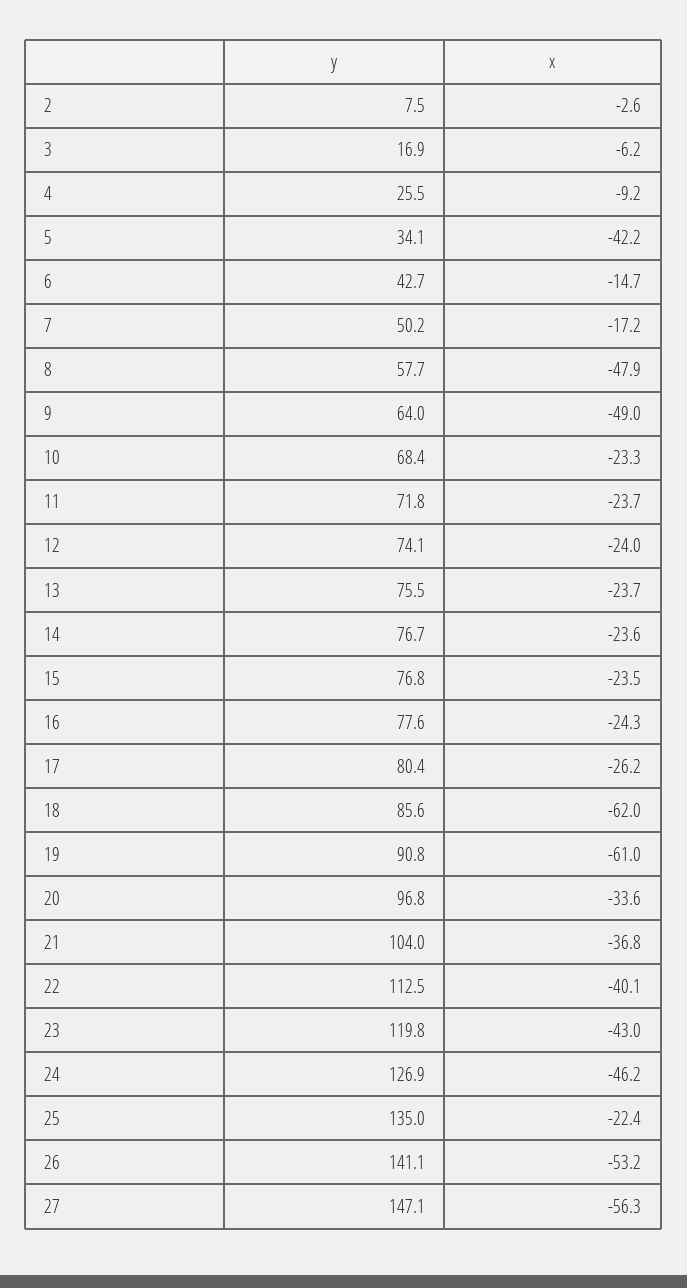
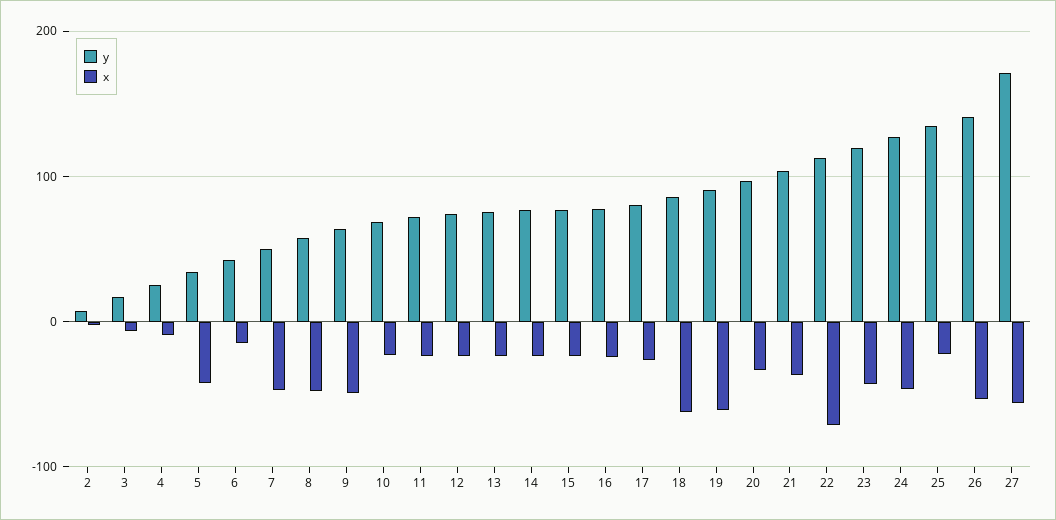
  {
    "y": {
      "2": 7.5,
      "3": 16.9,
      "4": 25.5,
      "5": 34.1,
      "6": 42.7,
      "7": 50.2,
      "8": 57.7,
      "9": 64,
      "10": 68.4,
      "11": 71.8,
      "12": 74.1,
      "13": 75.5,
      "14": 76.7,
      "15": 76.8,
      "16": 77.6,
      "17": 80.4,
      "18": 85.6,
      "19": 90.8,
      "20": 96.8,
      "21": 104,
      "22": 112.5,
      "23": 119.8,
      "24": 126.9,
      "25": 135,
      "26": 141.1,
-     "27": 147.1
+     "27": 170
    },
    "x": {
      "2": -2.6,
      "3": -6.2,
      "4": -9.2,
      "5": -42.2,
      "6": -14.7,
-     "7": -17.2,
+     "7": -50,
      "8": -47.9,
      "9": -49,
      "10": -23.3,
      "11": -23.7,
      "12": -24,
      "13": -23.7,
      "14": -23.6,
      "15": -23.5,
      "16": -24.3,
      "17": -26.2,
      "18": -62,
      "19": -61,
      "20": -33.6,
      "21": -36.8,
-     "22": -40.1,
+     "22": -70,
      "23": -43,
      "24": -46.2,
      "25": -22.4,
      "26": -53.2,
      "27": -56.3
    }
  }

